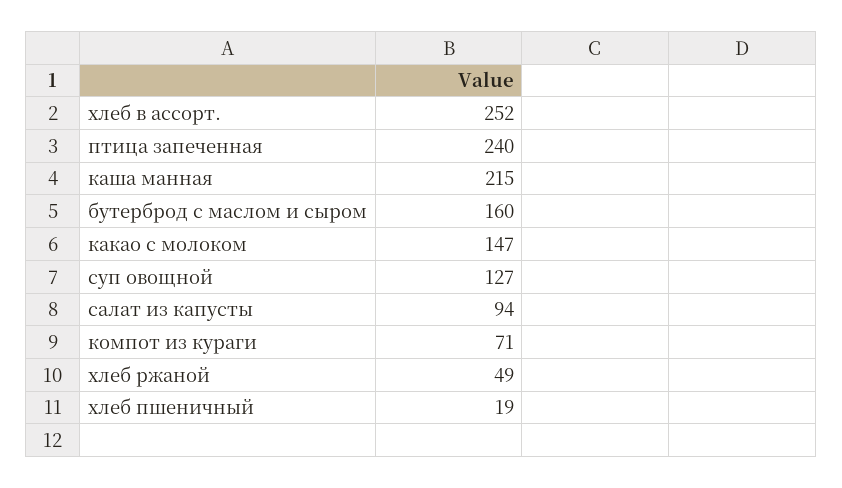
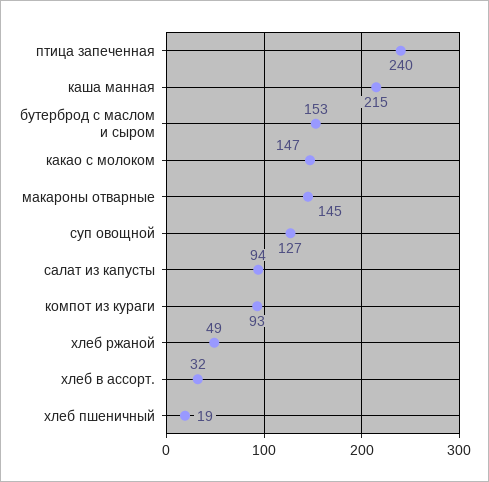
  {
-   "хлеб в ассорт.": 252,
+   "хлеб в ассорт.": 32,
    "птица запеченная": 240,
    "каша манная": 215,
-   "бутерброд с маслом и сыром": 160,
+   "бутерброд с маслом и сыром": 153,
    "какао с молоком": 147,
    "суп овощной": 127,
    "салат из капусты": 94,
-   "компот из кураги": 71,
+   "компот из кураги": 93,
    "хлеб ржаной": 49,
-   "хлеб пшеничный": 19
+   "хлеб пшеничный": 19,
+   "макароны отварные": 145
  }

